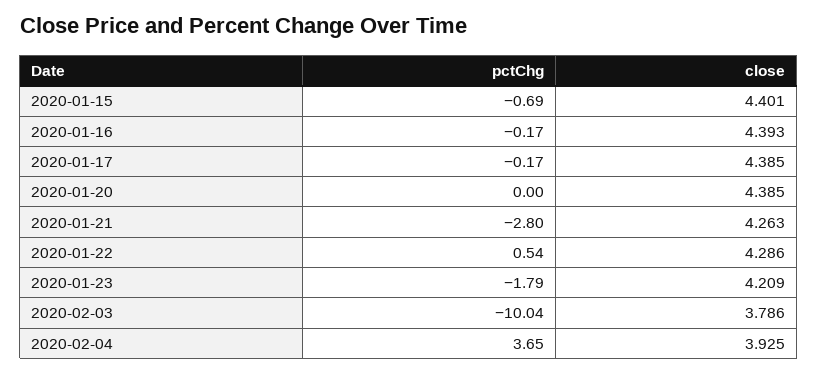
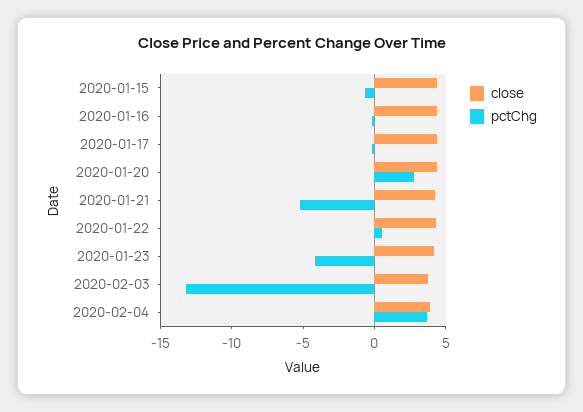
  {
    "pctChg": {
      "2020-01-15": -0.69,
      "2020-01-16": -0.17,
      "2020-01-17": -0.17,
-     "2020-01-20": 0,
+     "2020-01-20": 3,
-     "2020-01-21": -2.8,
+     "2020-01-21": -5,
      "2020-01-22": 0.54,
-     "2020-01-23": -1.79,
+     "2020-01-23": -4,
-     "2020-02-03": -10.04,
+     "2020-02-03": -13,
      "2020-02-04": 3.65
    },
    "close": {
      "2020-01-15": 4.401,
      "2020-01-16": 4.393,
      "2020-01-17": 4.385,
      "2020-01-20": 4.385,
      "2020-01-21": 4.263,
      "2020-01-22": 4.286,
      "2020-01-23": 4.209,
      "2020-02-03": 3.786,
      "2020-02-04": 3.925
    }
  }

